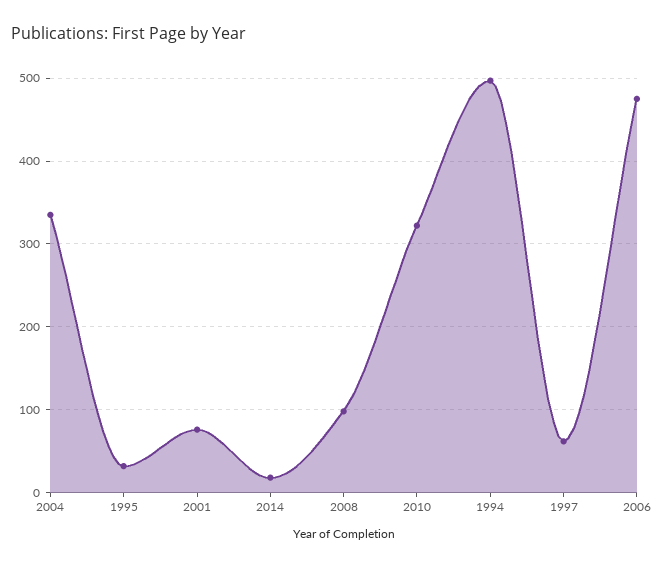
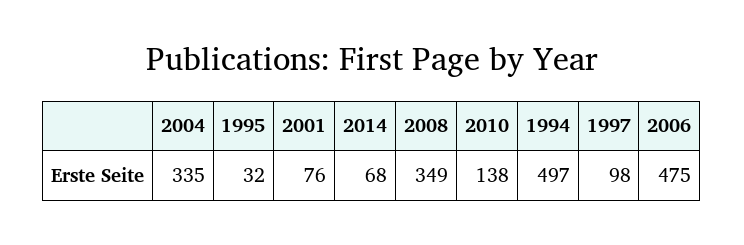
  {
    "2004": 335,
    "1995": 32,
    "2001": 76,
-   "2014": 20,
+   "2014": 68,
-   "2008": 100,
+   "2008": 349,
-   "2010": 320,
+   "2010": 138,
    "1994": 497,
-   "1997": 60,
+   "1997": 98,
    "2006": 475
  }

